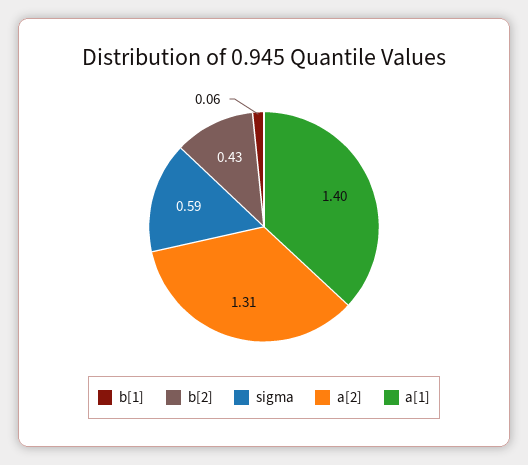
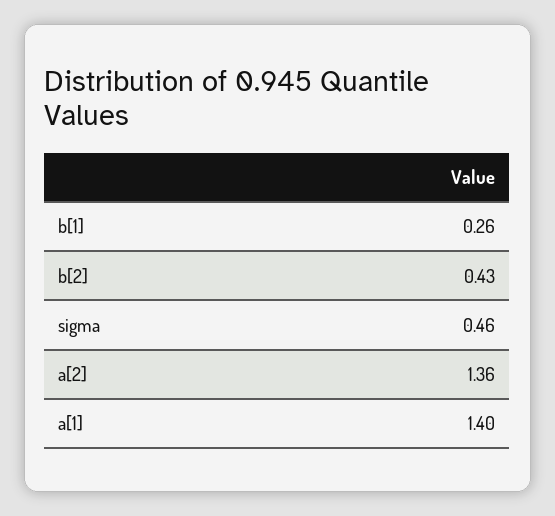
  {
-   "b[1]": 0.06,
+   "b[1]": 0.26,
    "b[2]": 0.43,
-   "sigma": 0.59,
+   "sigma": 0.46,
-   "a[2]": 1.31,
+   "a[2]": 1.36,
    "a[1]": 1.4
  }

